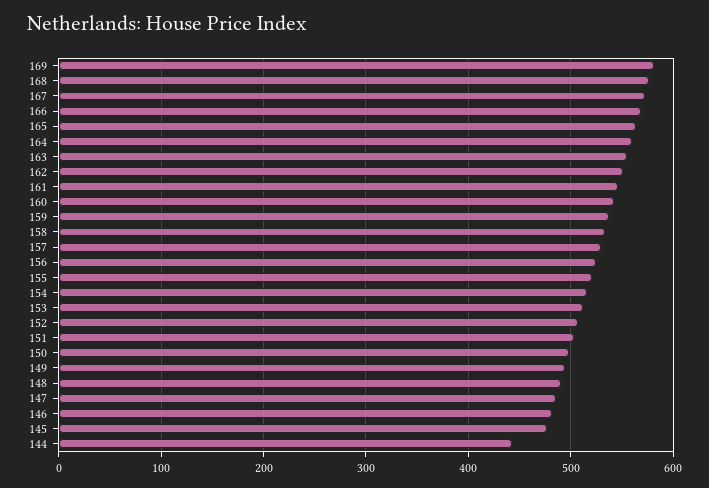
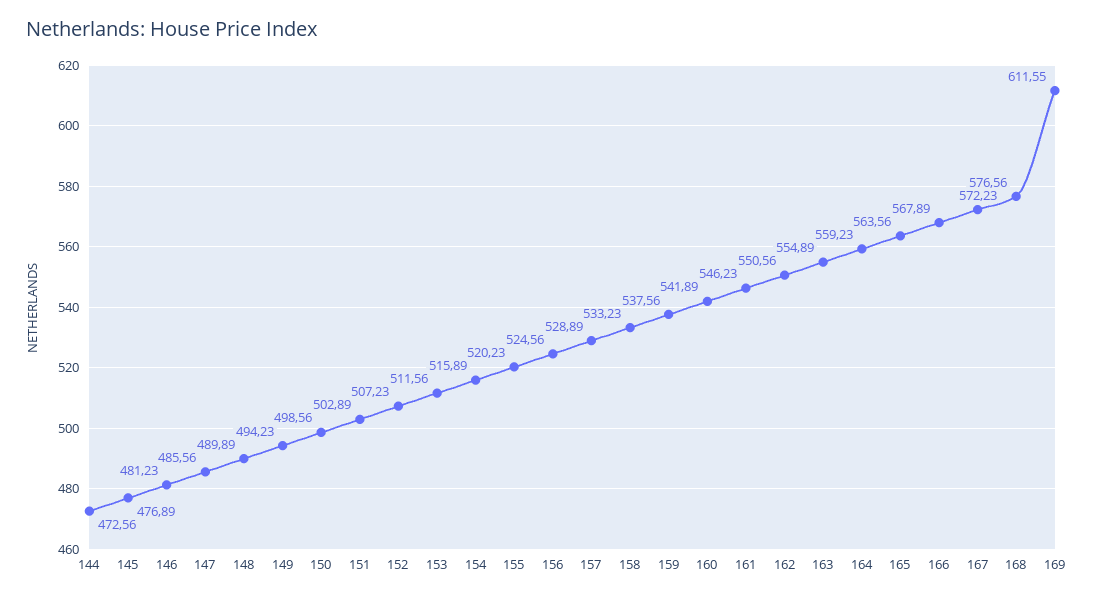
  {
-   "169": 580,
+   "169": 611.55,
    "168": 576.56,
    "167": 572.23,
    "166": 567.89,
    "165": 563.56,
    "164": 559.23,
    "163": 554.89,
    "162": 550.56,
    "161": 546.23,
    "160": 541.89,
    "159": 537.56,
    "158": 533.23,
    "157": 528.89,
    "156": 524.56,
    "155": 520.23,
    "154": 515.89,
    "153": 511.56,
    "152": 507.23,
    "151": 502.89,
    "150": 498.56,
    "149": 494.23,
    "148": 489.89,
    "147": 485.56,
    "146": 481.23,
    "145": 476.89,
-   "144": 440
+   "144": 472.56
  }

